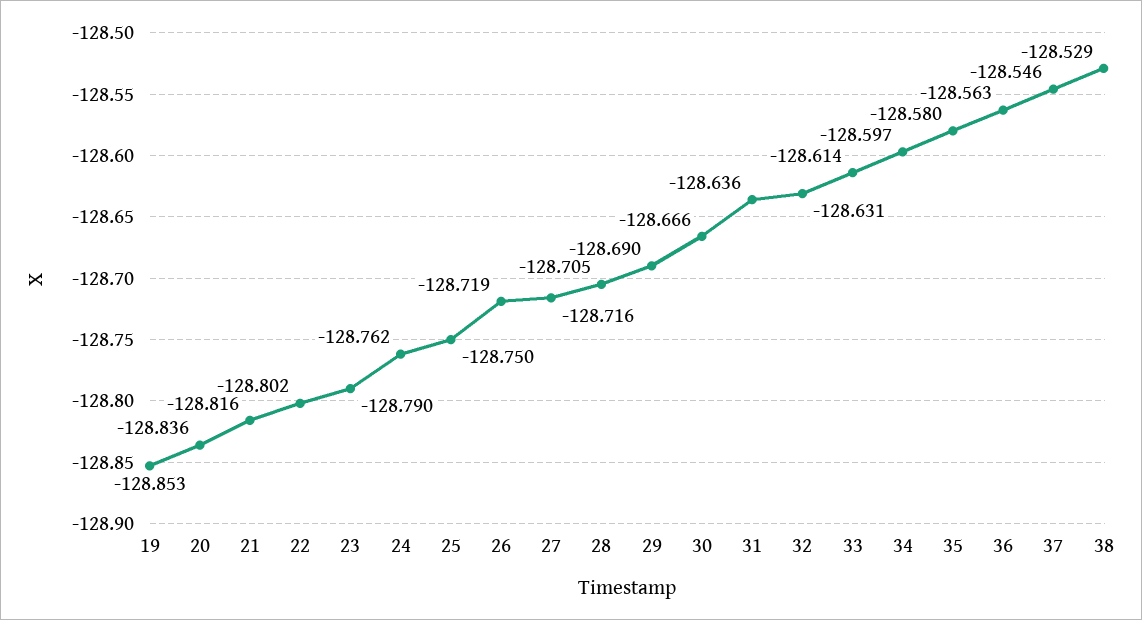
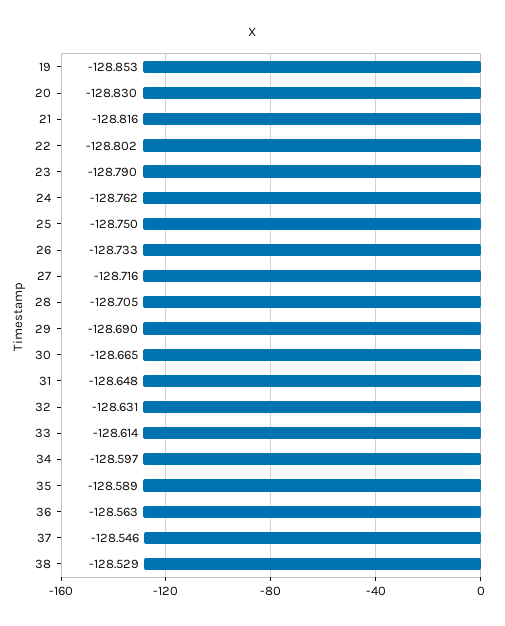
  {
    "19": -128.853,
-   "20": -128.836,
+   "20": -128.83,
    "21": -128.816,
    "22": -128.802,
    "23": -128.79,
    "24": -128.762,
    "25": -128.75,
-   "26": -128.719,
+   "26": -128.733,
    "27": -128.716,
    "28": -128.705,
    "29": -128.69,
-   "30": -128.666,
+   "30": -128.665,
-   "31": -128.636,
+   "31": -128.648,
    "32": -128.631,
    "33": -128.614,
    "34": -128.597,
-   "35": -128.58,
+   "35": -128.589,
    "36": -128.563,
    "37": -128.546,
    "38": -128.529
  }

